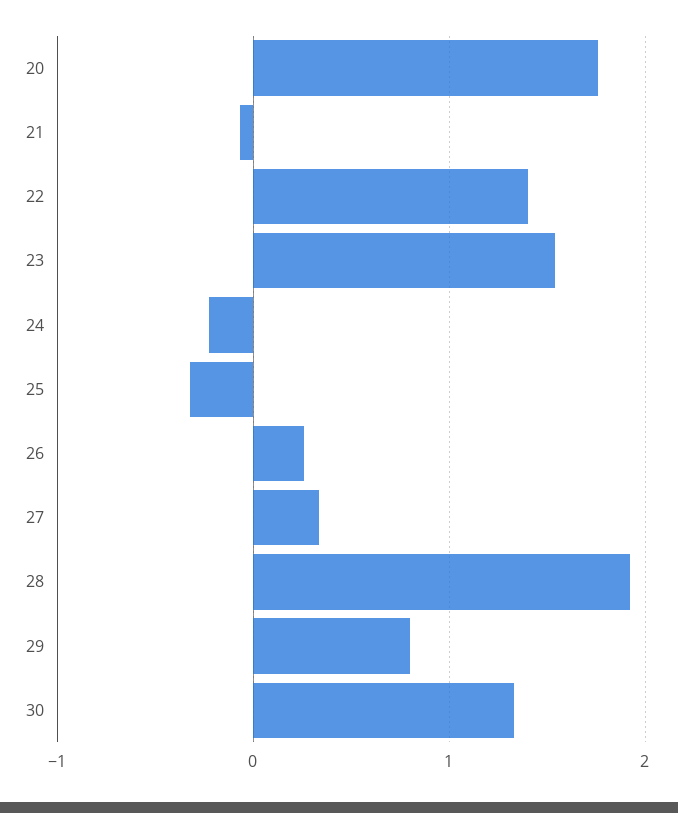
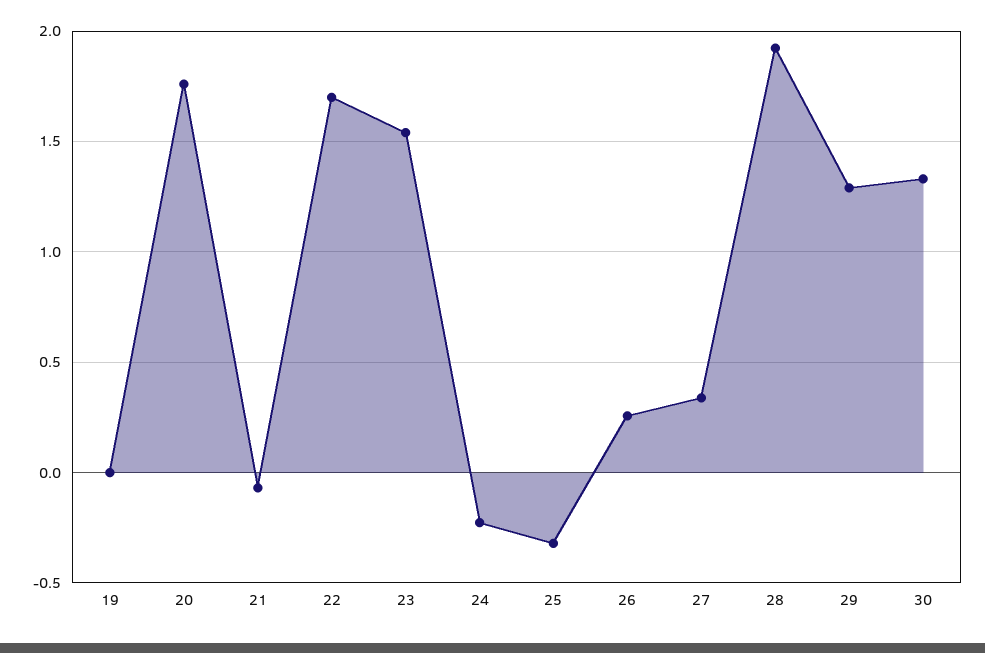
  {
    "20": 1.75,
    "21": -0.05,
-   "22": 1.4,
+   "22": 1.7,
    "23": 1.55,
    "24": -0.25,
    "25": -0.3,
    "26": 0.25,
    "27": 0.35,
    "28": 1.9,
-   "29": 0.8,
+   "29": 1.3,
-   "30": 1.35
+   "30": 1.35,
+   "19": 0
  }

